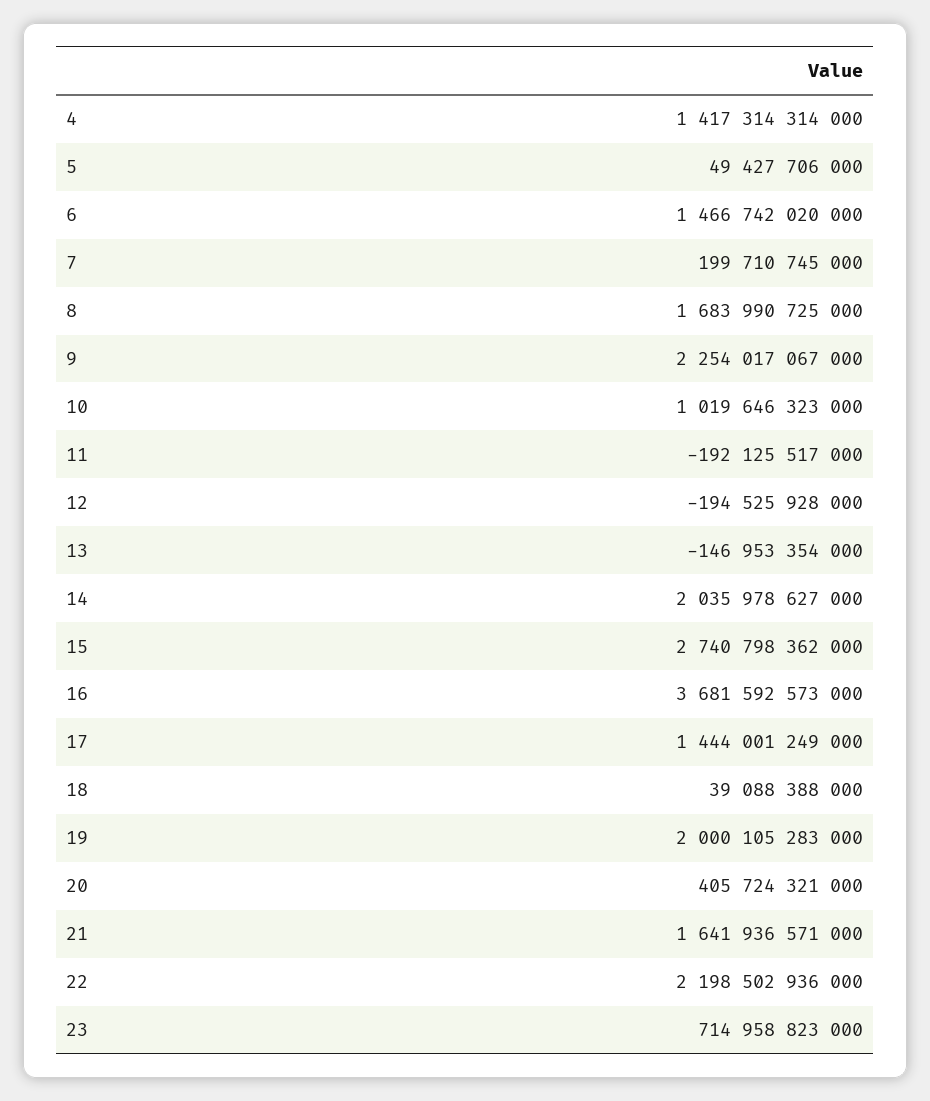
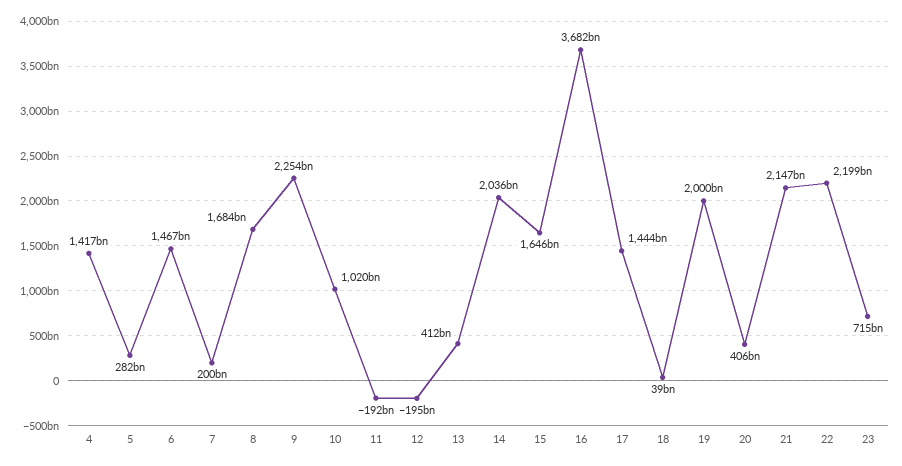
  {
    "4": 1417314314000,
-   "5": 49427706000,
+   "5": 282000000000,
    "6": 1466742020000,
    "7": 199710745000,
    "8": 1683990725000,
    "9": 2254017067000,
    "10": 1019646323000,
    "11": -192125517000,
    "12": -194525928000,
-   "13": -146953354000,
+   "13": 412000000000,
    "14": 2035978627000,
-   "15": 2740798362000,
+   "15": 1646000000000,
    "16": 3681592573000,
    "17": 1444001249000,
    "18": 39088388000,
    "19": 2000105283000,
    "20": 405724321000,
-   "21": 1641936571000,
+   "21": 2147000000000,
    "22": 2198502936000,
    "23": 714958823000
  }

